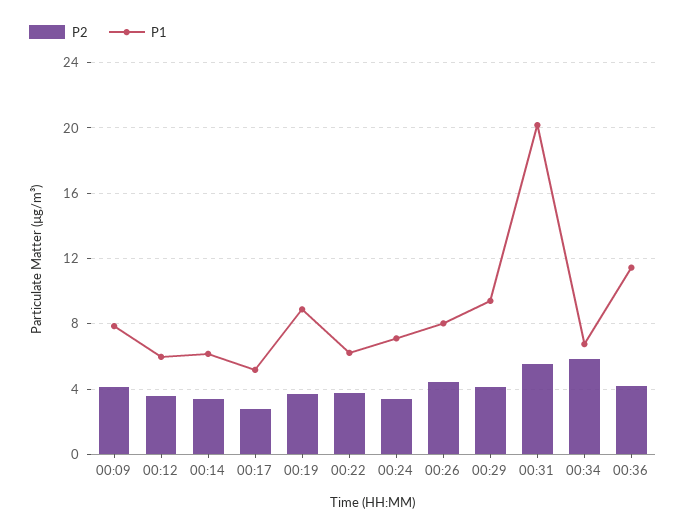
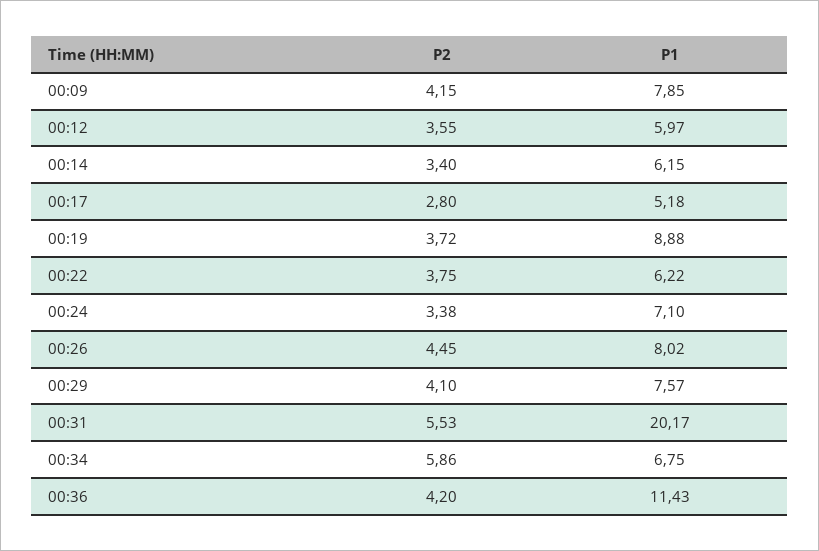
  {
    "P2": {
      "00:09": 4.15,
      "00:12": 3.55,
      "00:14": 3.4,
      "00:17": 2.8,
      "00:19": 3.72,
      "00:22": 3.75,
      "00:24": 3.38,
      "00:26": 4.45,
      "00:29": 4.1,
      "00:31": 5.53,
      "00:34": 5.86,
      "00:36": 4.2
    },
    "P1": {
      "00:09": 7.85,
      "00:12": 5.97,
      "00:14": 6.15,
      "00:17": 5.18,
      "00:19": 8.88,
      "00:22": 6.22,
      "00:24": 7.1,
      "00:26": 8.02,
-     "00:29": 9.5,
+     "00:29": 7.57,
      "00:31": 20.17,
      "00:34": 6.75,
      "00:36": 11.43
    }
  }

